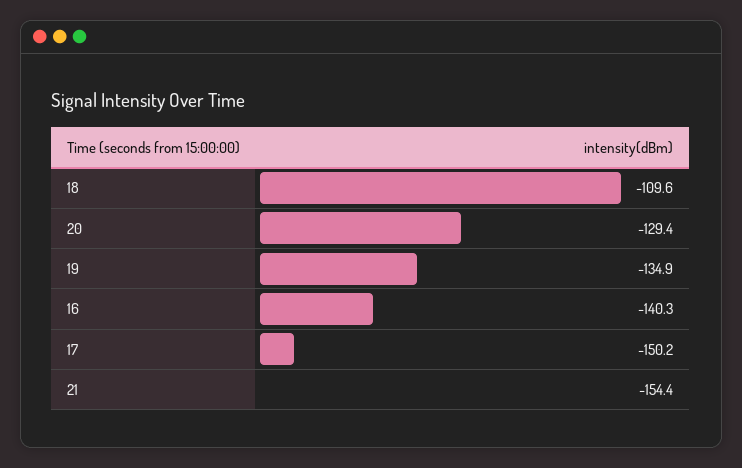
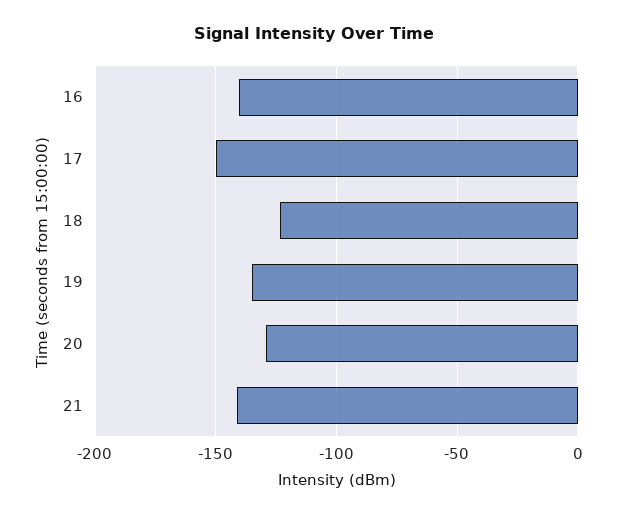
  {
-   "18": -109.6,
+   "18": -125,
    "20": -129.4,
    "19": -134.9,
    "16": -140.3,
    "17": -150.2,
-   "21": -154.4
+   "21": -140
  }

